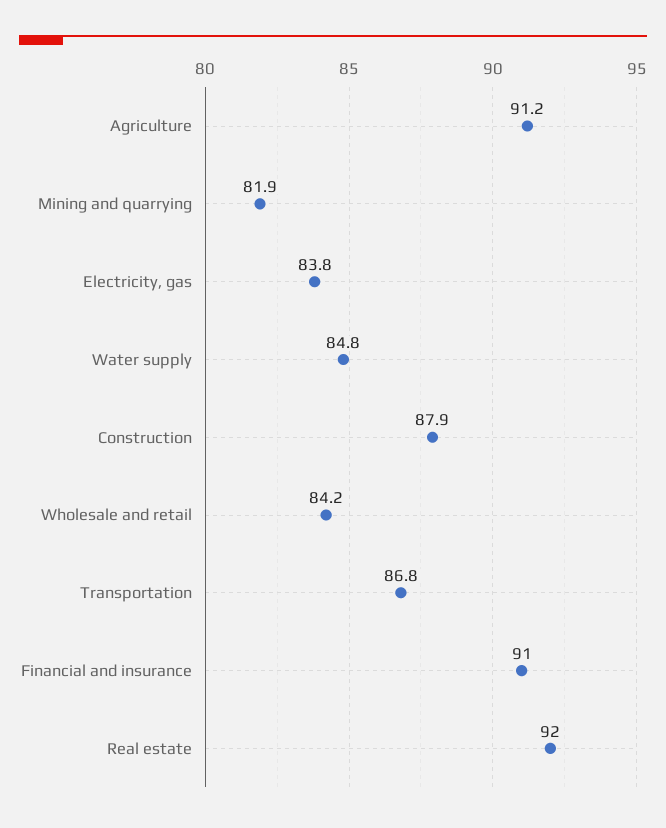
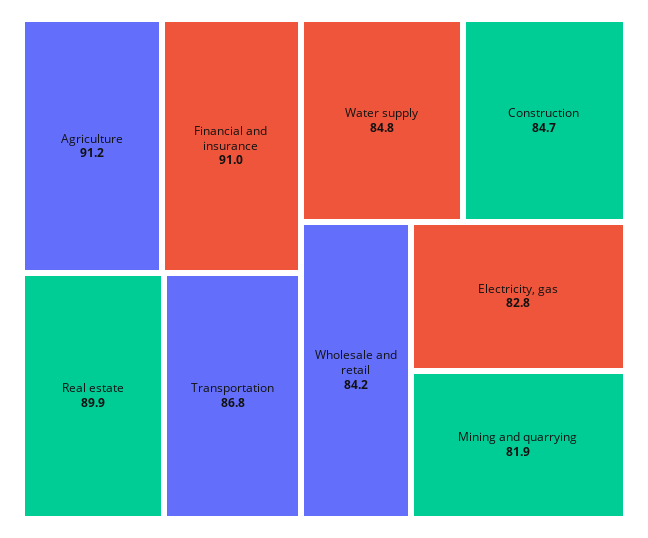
  {
    "Agriculture": 91.2,
    "Mining and quarrying": 81.9,
-   "Electricity, gas": 83.8,
+   "Electricity, gas": 82.8,
    "Water supply": 84.8,
-   "Construction": 87.9,
+   "Construction": 84.7,
    "Wholesale and retail": 84.2,
    "Transportation": 86.8,
    "Financial and insurance": 91,
-   "Real estate": 92
+   "Real estate": 89.9
  }

